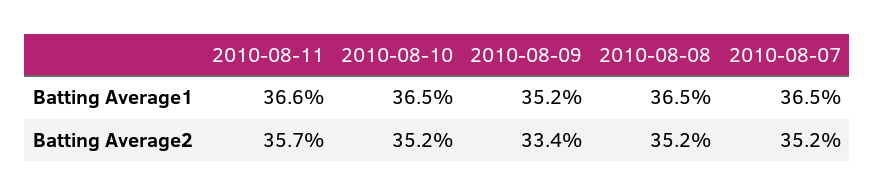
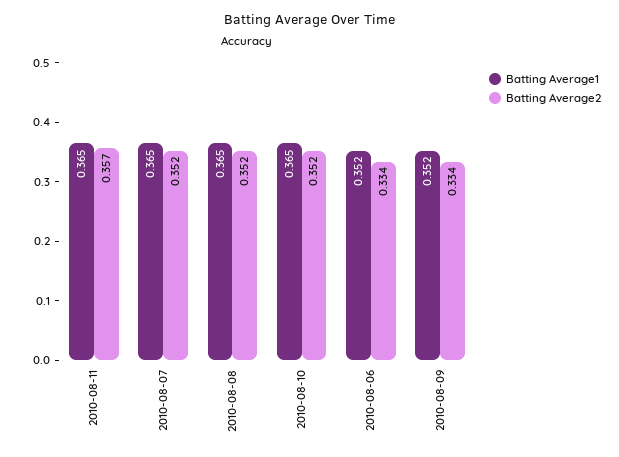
  {
    "Batting Average1": {
-     "2010-08-11": 0.366,
+     "2010-08-11": 0.365,
      "2010-08-10": 0.365,
      "2010-08-09": 0.352,
      "2010-08-08": 0.365,
-     "2010-08-07": 0.365
+     "2010-08-07": 0.365,
+     "2010-08-06": 0.352
    },
    "Batting Average2": {
      "2010-08-11": 0.357,
      "2010-08-10": 0.352,
      "2010-08-09": 0.334,
      "2010-08-08": 0.352,
-     "2010-08-07": 0.352
+     "2010-08-07": 0.352,
+     "2010-08-06": 0.334
    }
  }

